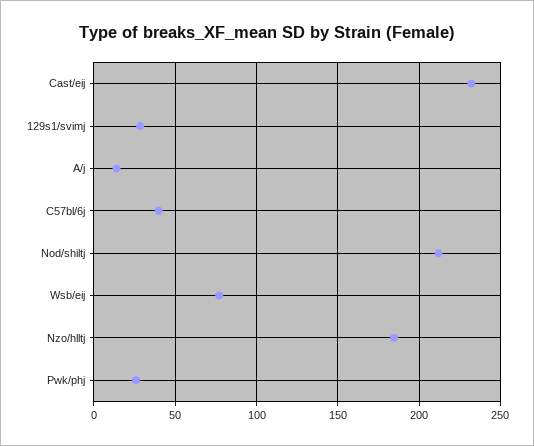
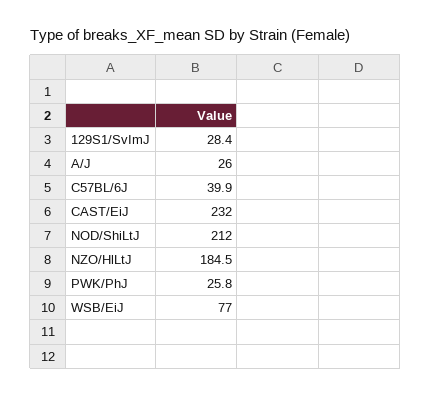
  {
    "Cast/eij": 232,
    "129s1/svimj": 28.4,
-   "A/j": 15,
+   "A/j": 26,
    "C57bl/6j": 39.9,
    "Nod/shiltj": 212,
    "Wsb/eij": 77,
    "Nzo/hlltj": 184.5,
    "Pwk/phj": 25.8
  }

